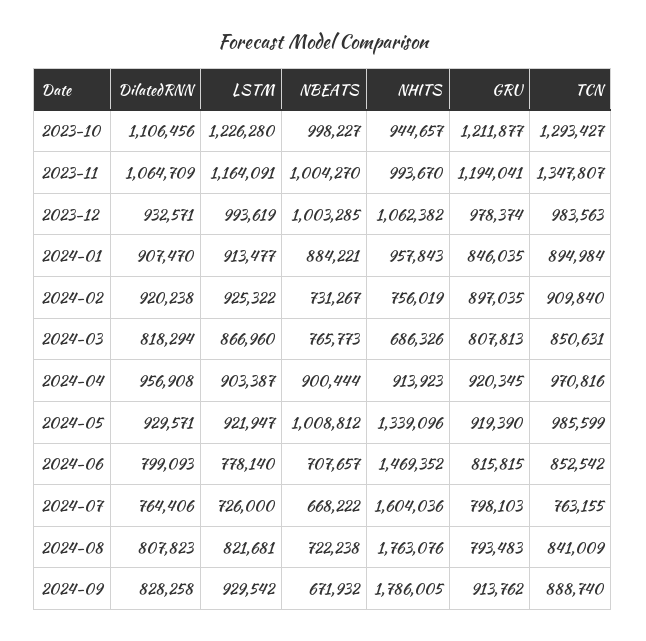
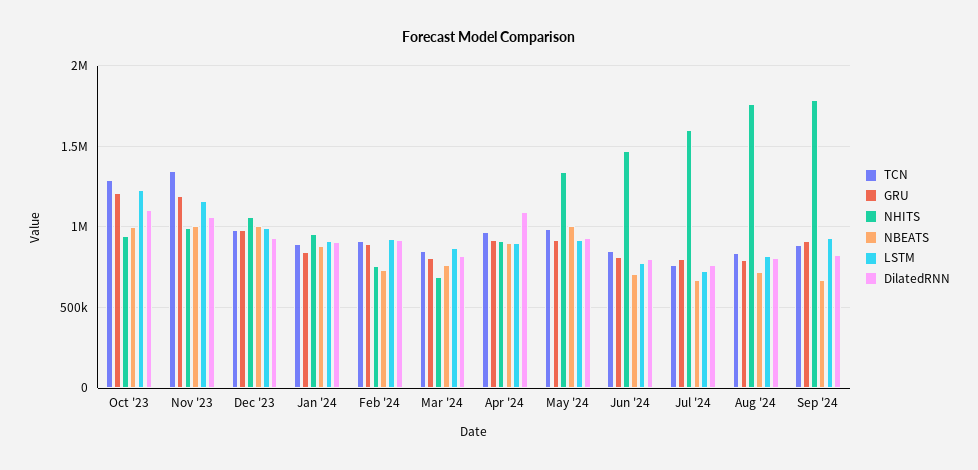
  {
    "DilatedRNN": {
      "2023-10": 1106456,
      "2023-11": 1064709,
      "2023-12": 932571,
      "2024-01": 907470,
      "2024-02": 920238,
      "2024-03": 818294,
-     "2024-04": 956908,
+     "2024-04": 1100000,
      "2024-05": 929571,
      "2024-06": 799093,
      "2024-07": 764406,
      "2024-08": 807823,
      "2024-09": 828258
    },
    "LSTM": {
      "2023-10": 1226280,
      "2023-11": 1164091,
      "2023-12": 993619,
      "2024-01": 913477,
      "2024-02": 925322,
      "2024-03": 866960,
      "2024-04": 903387,
      "2024-05": 921947,
      "2024-06": 778140,
      "2024-07": 726000,
      "2024-08": 821681,
      "2024-09": 929542
    },
    "NBEATS": {
      "2023-10": 998227,
      "2023-11": 1004270,
      "2023-12": 1003285,
      "2024-01": 884221,
      "2024-02": 731267,
      "2024-03": 765773,
      "2024-04": 900444,
      "2024-05": 1008812,
      "2024-06": 707657,
      "2024-07": 668222,
      "2024-08": 722238,
      "2024-09": 671932
    },
    "NHITS": {
      "2023-10": 944657,
      "2023-11": 993670,
      "2023-12": 1062382,
      "2024-01": 957843,
      "2024-02": 756019,
      "2024-03": 686326,
      "2024-04": 913923,
      "2024-05": 1339096,
      "2024-06": 1469352,
      "2024-07": 1604036,
      "2024-08": 1763076,
      "2024-09": 1786005
    },
    "GRU": {
      "2023-10": 1211877,
      "2023-11": 1194041,
      "2023-12": 978374,
      "2024-01": 846035,
      "2024-02": 897035,
      "2024-03": 807813,
      "2024-04": 920345,
      "2024-05": 919390,
      "2024-06": 815815,
      "2024-07": 798103,
      "2024-08": 793483,
      "2024-09": 913762
    },
    "TCN": {
      "2023-10": 1293427,
      "2023-11": 1347807,
      "2023-12": 983563,
      "2024-01": 894984,
      "2024-02": 909840,
      "2024-03": 850631,
      "2024-04": 970816,
      "2024-05": 985599,
      "2024-06": 852542,
      "2024-07": 763155,
      "2024-08": 841009,
      "2024-09": 888740
    }
  }

